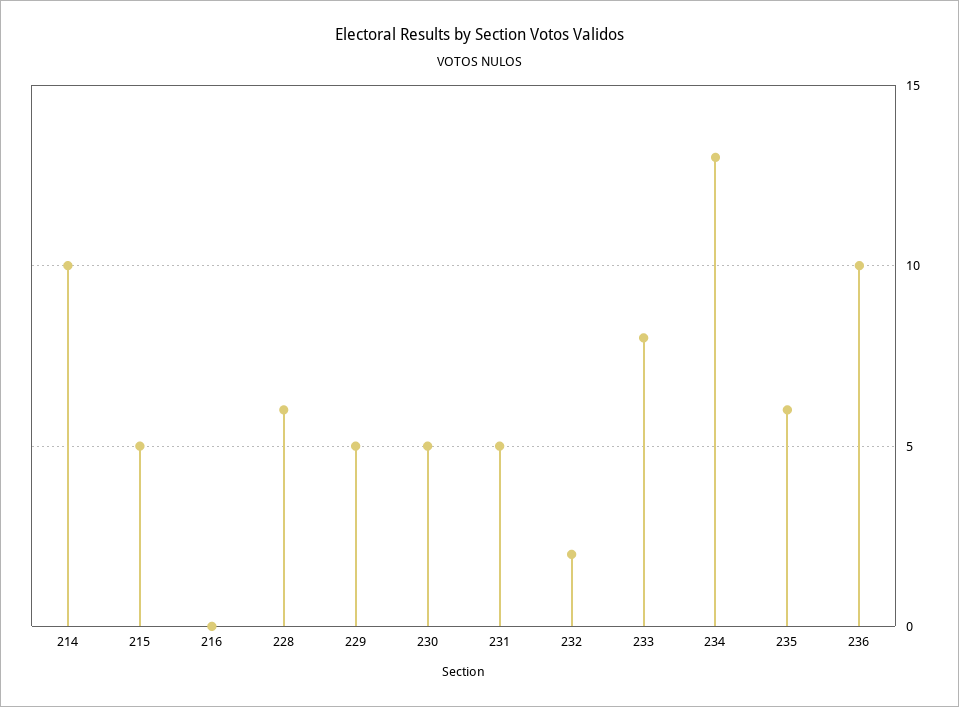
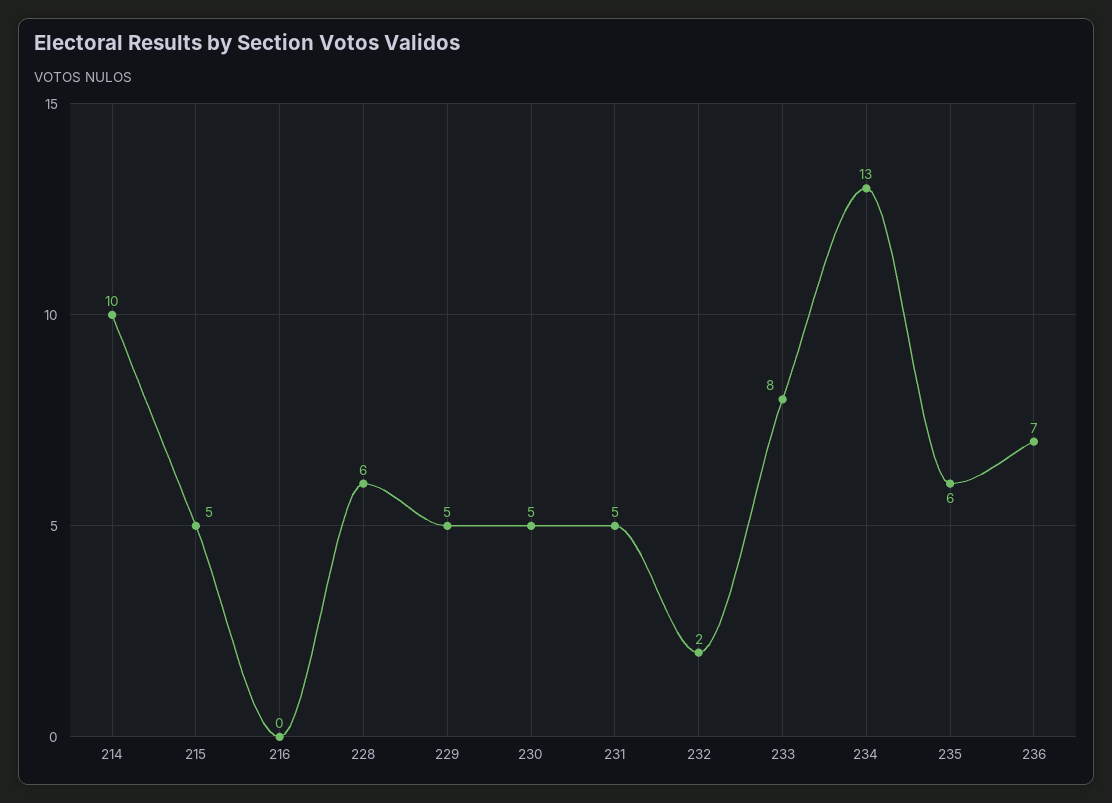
  {
    "214": 10,
    "215": 5,
    "216": 0,
    "228": 6,
    "229": 5,
    "230": 5,
    "231": 5,
    "232": 2,
    "233": 8,
    "234": 13,
    "235": 6,
-   "236": 10
+   "236": 7
  }

